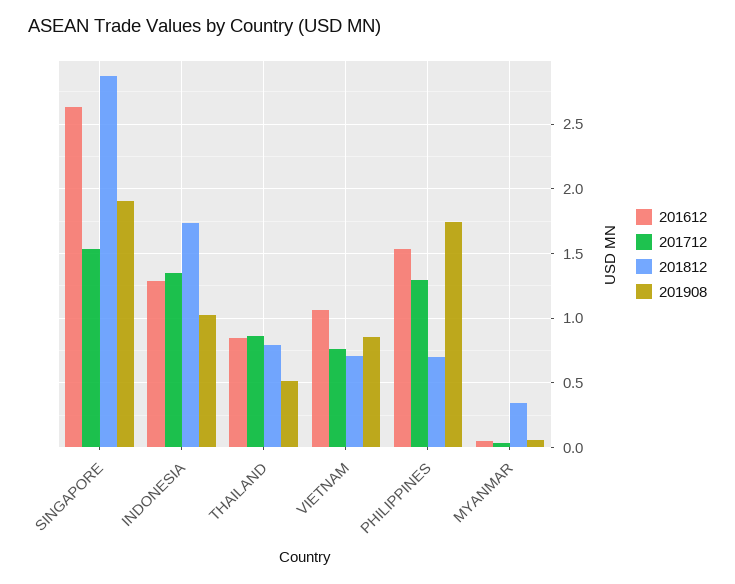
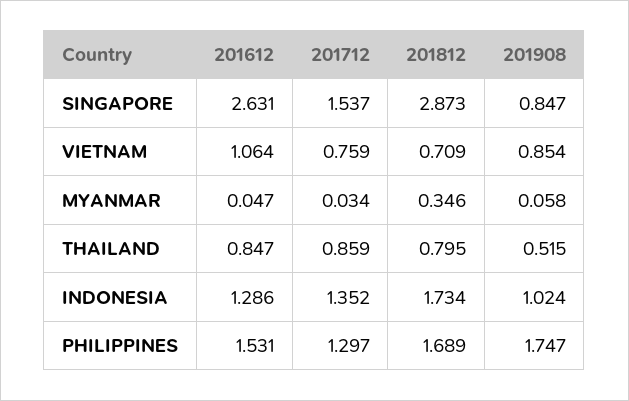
  {
    "201612": {
      "SINGAPORE": 2.631,
      "INDONESIA": 1.286,
      "THAILAND": 0.847,
      "VIETNAM": 1.064,
      "PHILIPPINES": 1.531,
      "MYANMAR": 0.047
    },
    "201712": {
      "SINGAPORE": 1.537,
      "INDONESIA": 1.352,
      "THAILAND": 0.859,
      "VIETNAM": 0.759,
      "PHILIPPINES": 1.297,
      "MYANMAR": 0.034
    },
    "201812": {
      "SINGAPORE": 2.873,
      "INDONESIA": 1.734,
      "THAILAND": 0.795,
      "VIETNAM": 0.709,
-     "PHILIPPINES": 0.7,
+     "PHILIPPINES": 1.689,
      "MYANMAR": 0.346
    },
    "201908": {
-     "SINGAPORE": 1.9,
+     "SINGAPORE": 0.847,
      "INDONESIA": 1.024,
      "THAILAND": 0.515,
      "VIETNAM": 0.854,
      "PHILIPPINES": 1.747,
      "MYANMAR": 0.058
    }
  }

